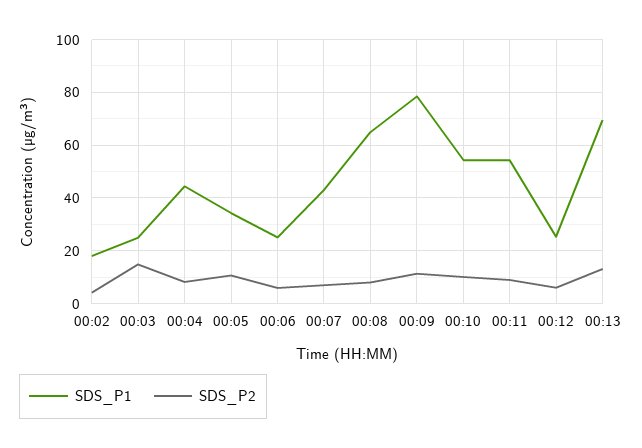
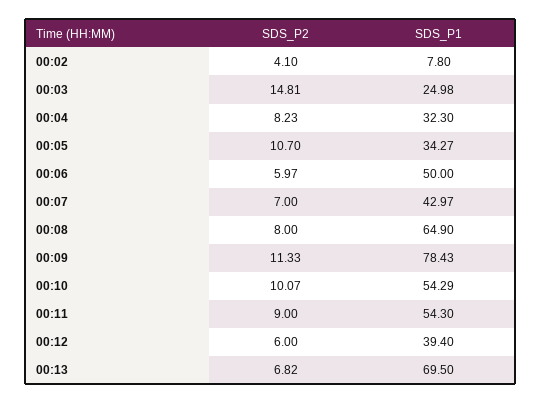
  {
    "SDS_P1": {
-     "00:02": 17.5,
+     "00:02": 7.8,
      "00:03": 24.98,
-     "00:04": 45,
+     "00:04": 32.3,
      "00:05": 34.27,
-     "00:06": 25,
+     "00:06": 50,
      "00:07": 42.97,
      "00:08": 64.9,
      "00:09": 78.43,
      "00:10": 54.29,
      "00:11": 54.3,
-     "00:12": 25,
+     "00:12": 39.4,
      "00:13": 69.5
    },
    "SDS_P2": {
      "00:02": 4.1,
      "00:03": 14.81,
      "00:04": 8.23,
      "00:05": 10.7,
      "00:06": 5.97,
      "00:07": 7,
      "00:08": 8,
      "00:09": 11.33,
      "00:10": 10.07,
      "00:11": 9,
      "00:12": 6,
-     "00:13": 12.5
+     "00:13": 6.82
    }
  }

